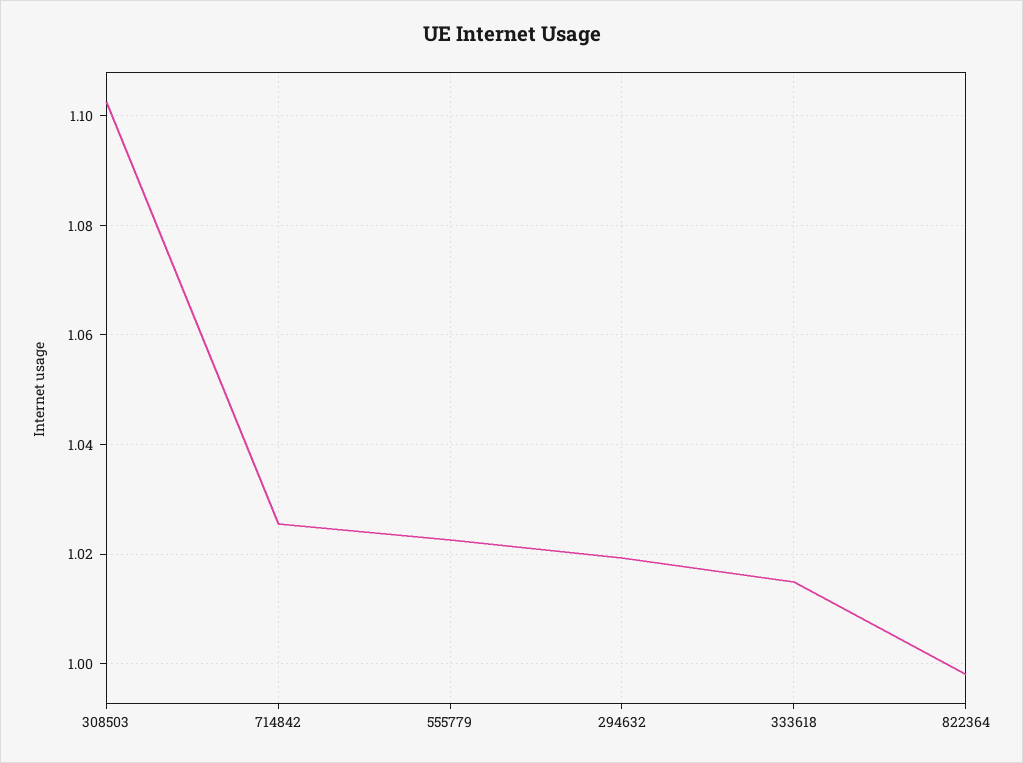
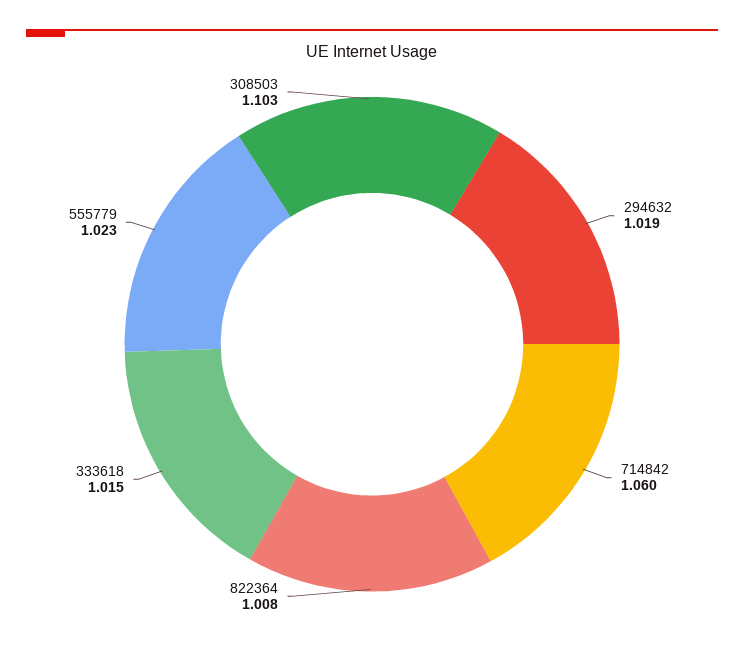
  {
    "308503": 1.103,
-   "714842": 1.026,
+   "714842": 1.06,
    "555779": 1.023,
    "294632": 1.019,
    "333618": 1.015,
-   "822364": 0.998
+   "822364": 1.008
  }

